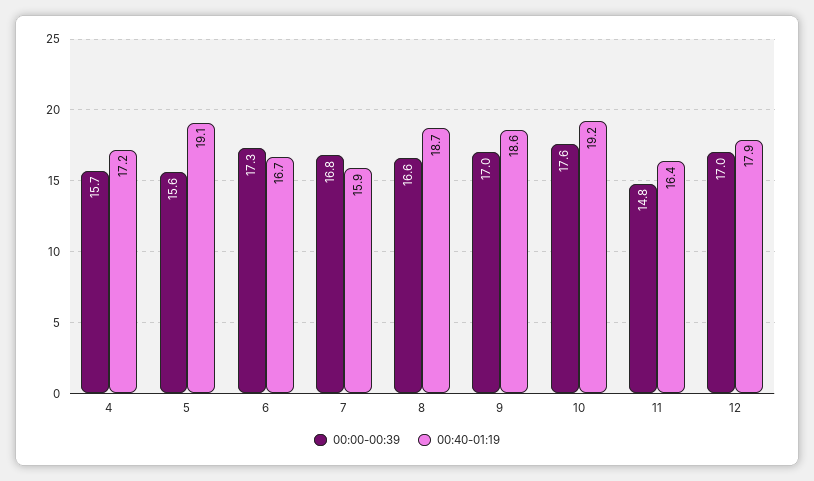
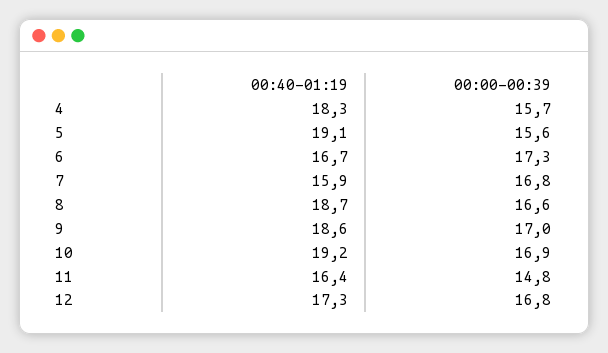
  {
    "00:00-00:39": {
      "4": 15.7,
      "5": 15.6,
      "6": 17.3,
      "7": 16.8,
      "8": 16.6,
      "9": 17,
-     "10": 17.6,
+     "10": 16.9,
      "11": 14.8,
-     "12": 17
+     "12": 16.8
    },
    "00:40-01:19": {
-     "4": 17.2,
+     "4": 18.3,
      "5": 19.1,
      "6": 16.7,
      "7": 15.9,
      "8": 18.7,
      "9": 18.6,
      "10": 19.2,
      "11": 16.4,
-     "12": 17.9
+     "12": 17.3
    }
  }

